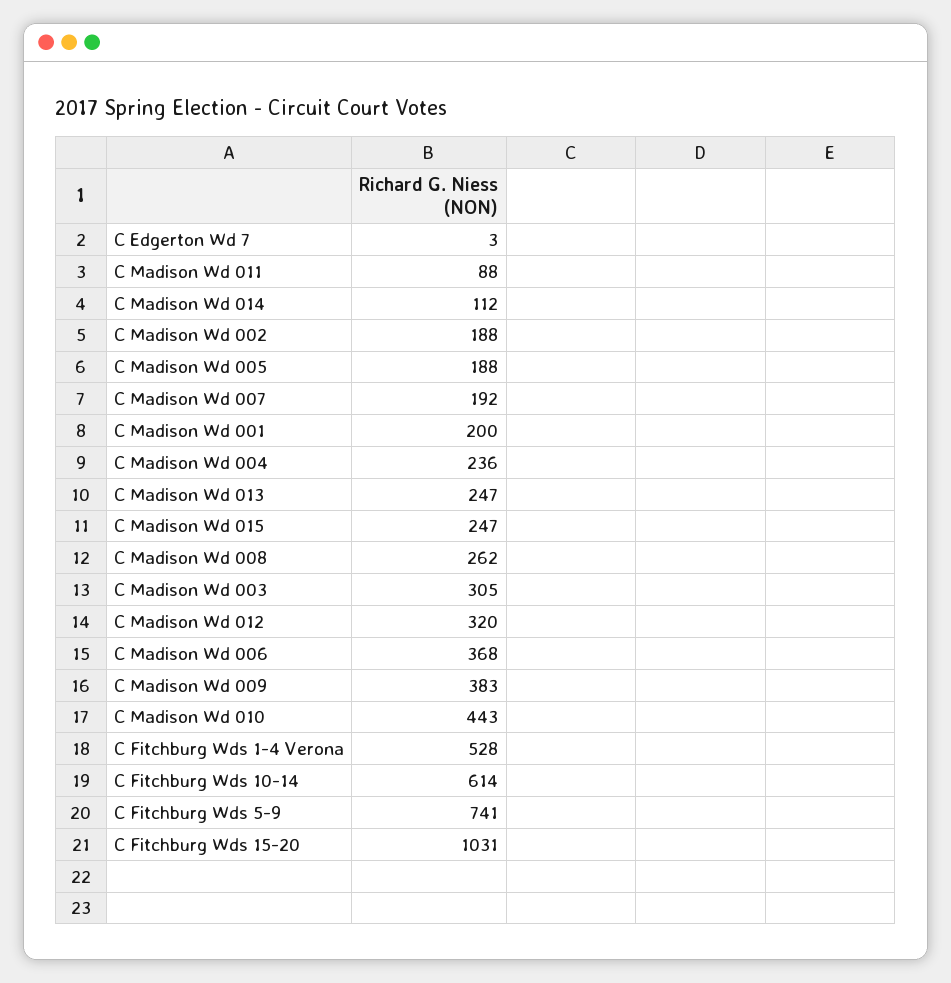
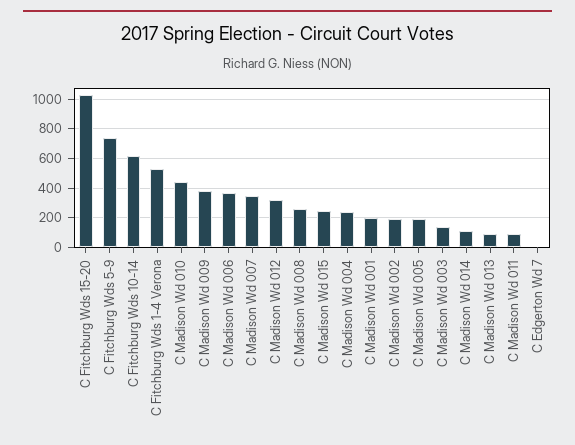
  {
    "C Edgerton Wd 7": 3,
    "C Madison Wd 011": 88,
    "C Madison Wd 014": 112,
    "C Madison Wd 002": 188,
    "C Madison Wd 005": 188,
-   "C Madison Wd 007": 192,
+   "C Madison Wd 007": 350,
    "C Madison Wd 001": 200,
    "C Madison Wd 004": 236,
-   "C Madison Wd 013": 247,
+   "C Madison Wd 013": 100,
    "C Madison Wd 015": 247,
    "C Madison Wd 008": 262,
-   "C Madison Wd 003": 305,
+   "C Madison Wd 003": 150,
    "C Madison Wd 012": 320,
    "C Madison Wd 006": 368,
    "C Madison Wd 009": 383,
    "C Madison Wd 010": 443,
    "C Fitchburg Wds 1-4 Verona": 528,
    "C Fitchburg Wds 10-14": 614,
    "C Fitchburg Wds 5-9": 741,
    "C Fitchburg Wds 15-20": 1031
  }

